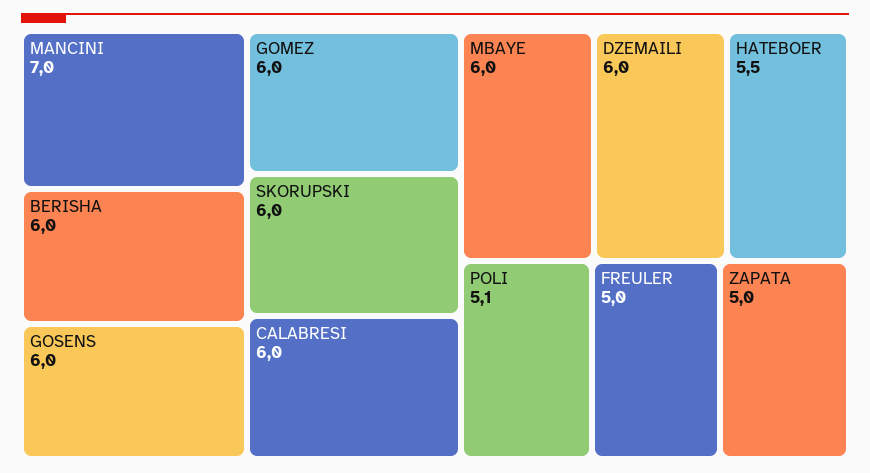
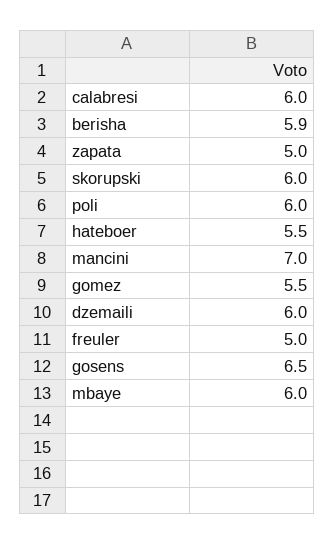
  {
    "MANCINI": 7,
-   "BERISHA": 6,
+   "BERISHA": 5.9,
-   "GOSENS": 6,
+   "GOSENS": 6.5,
-   "GOMEZ": 6,
+   "GOMEZ": 5.5,
    "SKORUPSKI": 6,
    "CALABRESI": 6,
    "MBAYE": 6,
    "DZEMAILI": 6,
    "HATEBOER": 5.5,
-   "POLI": 5.1,
+   "POLI": 6,
    "FREULER": 5,
    "ZAPATA": 5
  }

